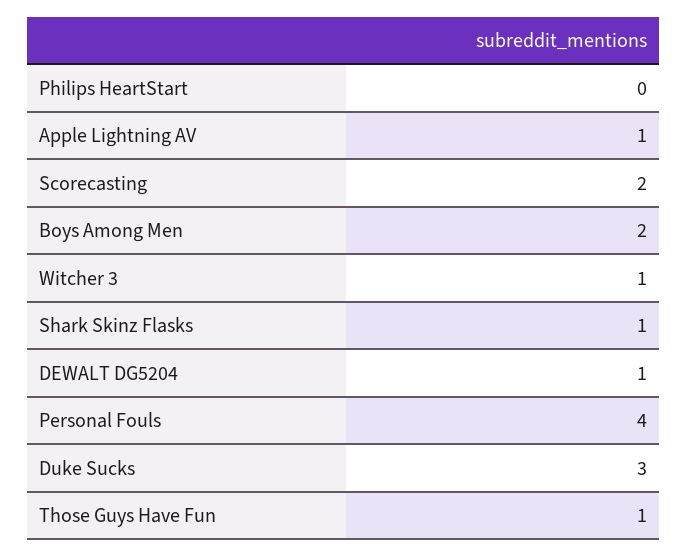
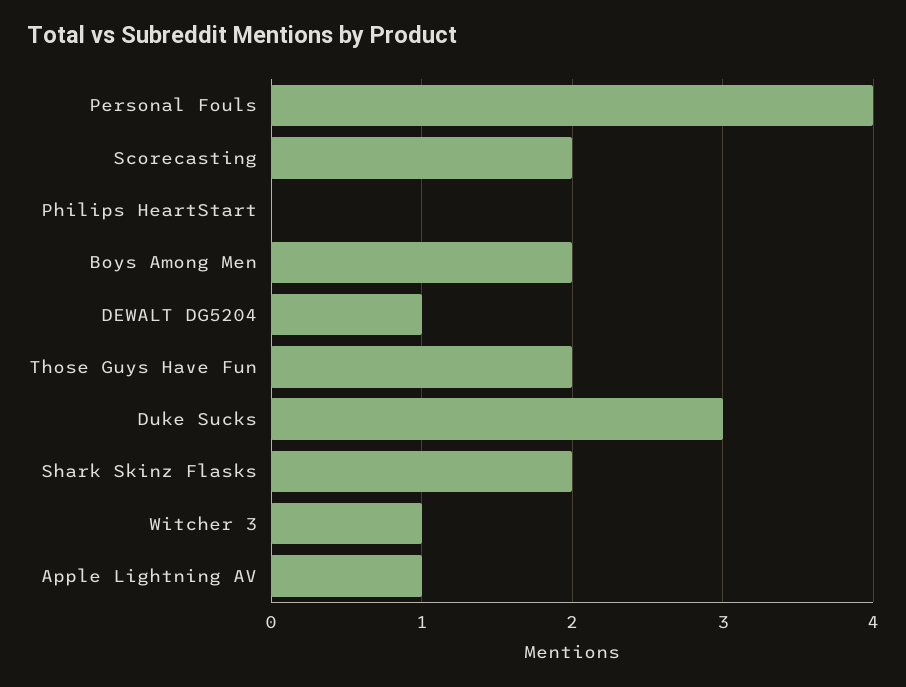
  {
    "Philips HeartStart": 0,
    "Apple Lightning AV": 1,
    "Scorecasting": 2,
    "Boys Among Men": 2,
    "Witcher 3": 1,
-   "Shark Skinz Flasks": 1,
+   "Shark Skinz Flasks": 2,
    "DEWALT DG5204": 1,
    "Personal Fouls": 4,
    "Duke Sucks": 3,
-   "Those Guys Have Fun": 1
+   "Those Guys Have Fun": 2
  }

